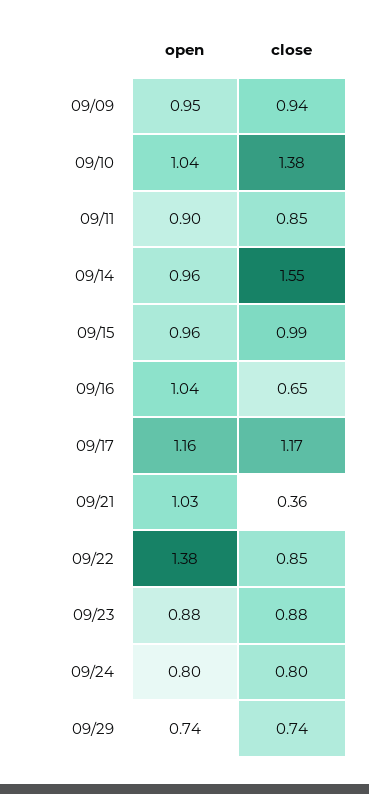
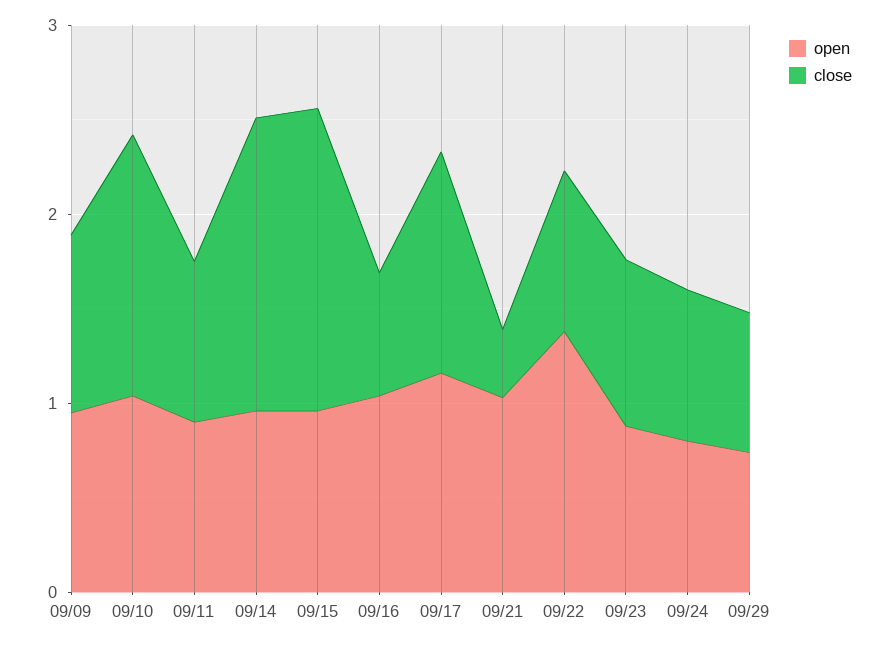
  {
    "open": {
      "09/09": 0.95,
      "09/10": 1.04,
      "09/11": 0.9,
      "09/14": 0.96,
      "09/15": 0.96,
      "09/16": 1.04,
      "09/17": 1.16,
      "09/21": 1.03,
      "09/22": 1.38,
      "09/23": 0.88,
      "09/24": 0.8,
      "09/29": 0.74
    },
    "close": {
      "09/09": 0.94,
      "09/10": 1.38,
      "09/11": 0.85,
      "09/14": 1.55,
-     "09/15": 0.99,
+     "09/15": 1.6,
      "09/16": 0.65,
      "09/17": 1.17,
      "09/21": 0.36,
      "09/22": 0.85,
      "09/23": 0.88,
      "09/24": 0.8,
      "09/29": 0.74
    }
  }

